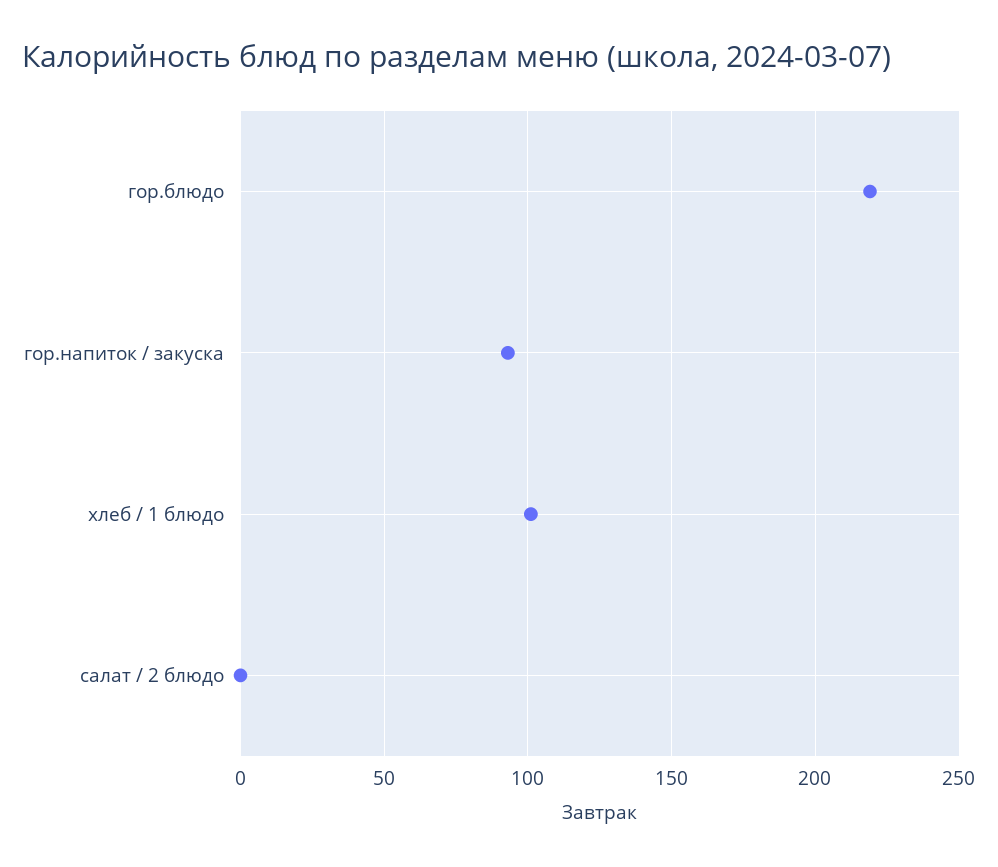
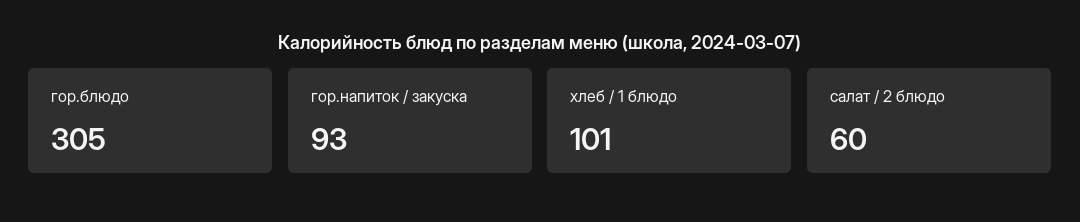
  {
-   "гор.блюдо": 220,
+   "гор.блюдо": 305,
    "гор.напиток / закуска": 93,
    "хлеб / 1 блюдо": 101,
-   "салат / 2 блюдо": 0
+   "салат / 2 блюдо": 60
  }

